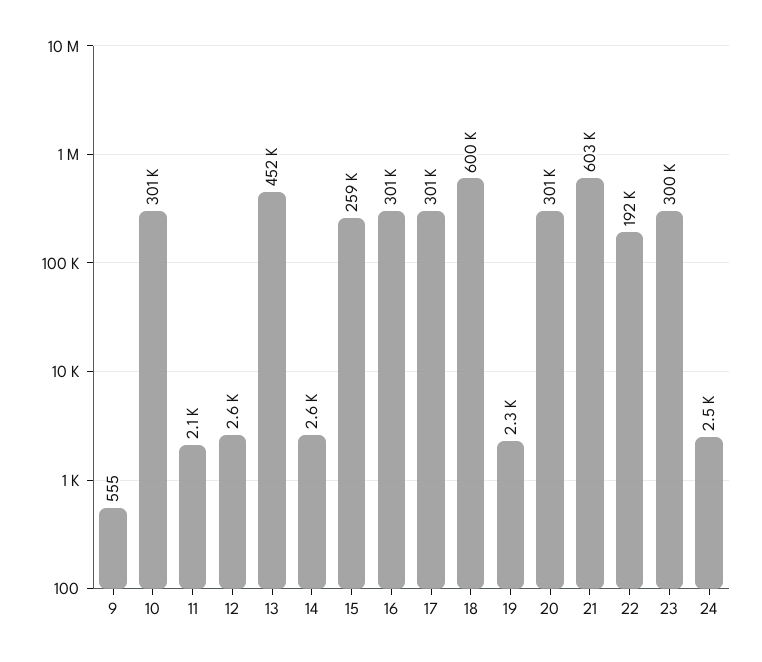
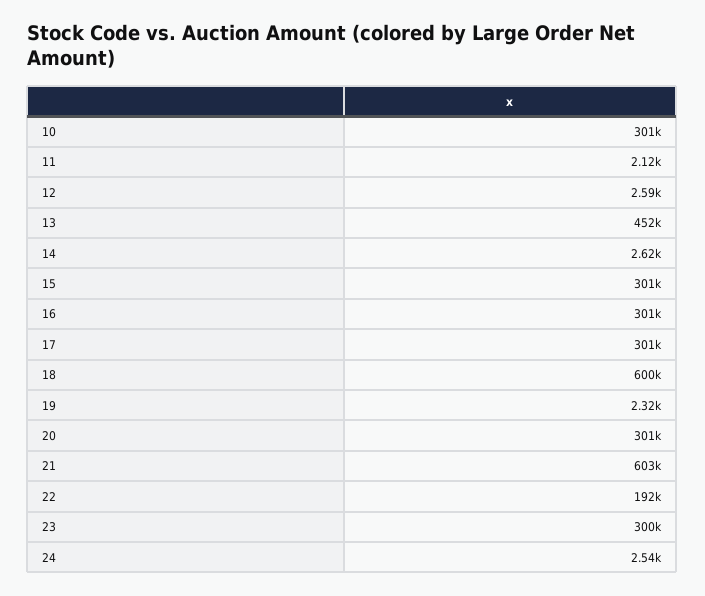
  {
-   "9": 555,
    "10": 301000,
    "11": 2120,
    "12": 2590,
    "13": 452000,
    "14": 2620,
-   "15": 259000,
+   "15": 301000,
    "16": 301000,
    "17": 301000,
    "18": 600000,
    "19": 2320,
    "20": 301000,
    "21": 603000,
    "22": 192000,
    "23": 300000,
    "24": 2540
  }

